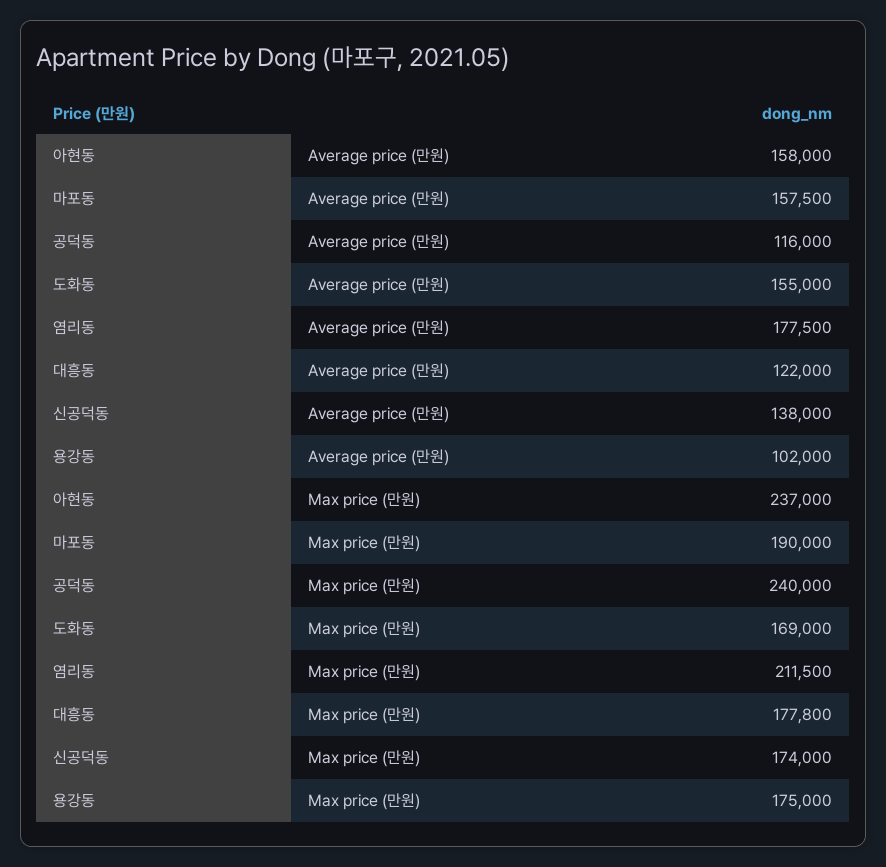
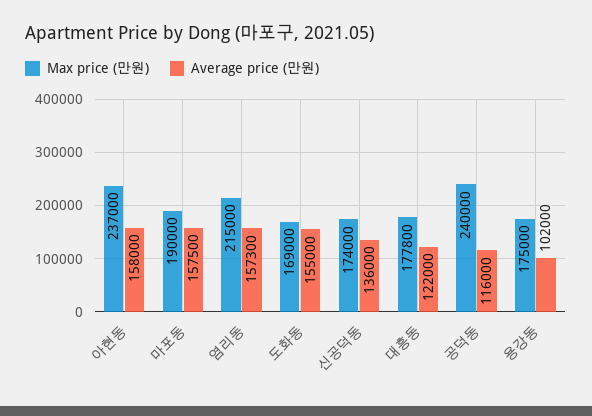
  {
    "Average price (만원)": {
      "아현동": 158000,
      "마포동": 157500,
      "공덕동": 116000,
      "도화동": 155000,
-     "염리동": 177500,
+     "염리동": 157300,
      "대흥동": 122000,
-     "신공덕동": 138000,
+     "신공덕동": 136000,
      "용강동": 102000
    },
    "Max price (만원)": {
      "아현동": 237000,
      "마포동": 190000,
      "공덕동": 240000,
      "도화동": 169000,
-     "염리동": 211500,
+     "염리동": 215000,
      "대흥동": 177800,
      "신공덕동": 174000,
      "용강동": 175000
    }
  }

